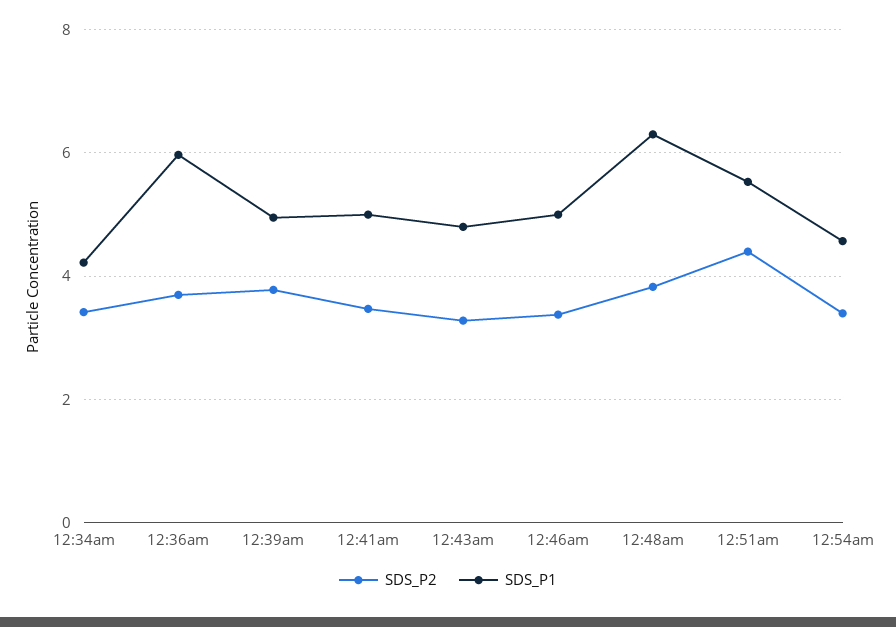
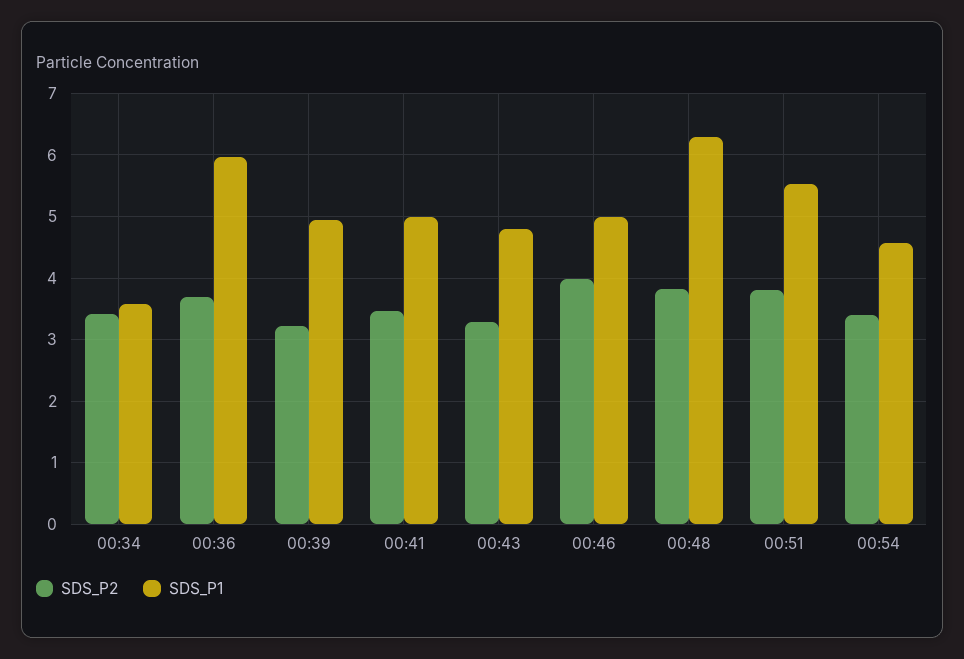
  {
    "SDS_P2": {
      "12:34am": 3.4,
      "12:36am": 3.7,
-     "12:39am": 3.8,
+     "12:39am": 3.2,
      "12:41am": 3.5,
      "12:43am": 3.3,
-     "12:46am": 3.4,
+     "12:46am": 4,
      "12:48am": 3.8,
-     "12:51am": 4.4,
+     "12:51am": 3.8,
      "12:54am": 3.4
    },
    "SDS_P1": {
-     "12:34am": 4.2,
+     "12:34am": 3.6,
      "12:36am": 6,
      "12:39am": 5,
      "12:41am": 5,
      "12:43am": 4.8,
      "12:46am": 5,
      "12:48am": 6.3,
      "12:51am": 5.5,
      "12:54am": 4.6
    }
  }

